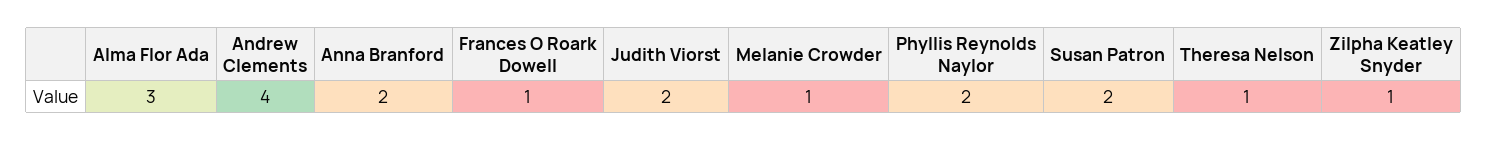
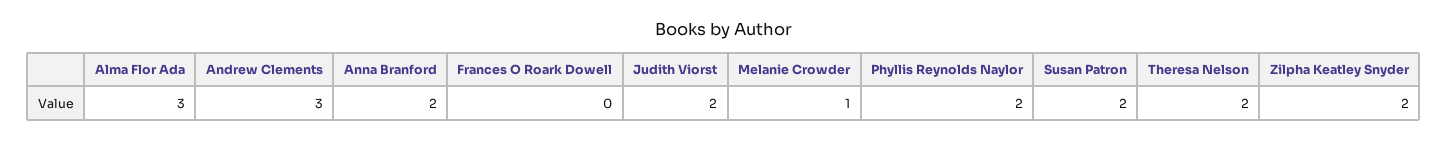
  {
    "Alma Flor Ada": 3,
-   "Andrew Clements": 4,
+   "Andrew Clements": 3,
    "Anna Branford": 2,
-   "Frances O Roark Dowell": 1,
+   "Frances O Roark Dowell": 0,
    "Judith Viorst": 2,
    "Melanie Crowder": 1,
    "Phyllis Reynolds Naylor": 2,
    "Susan Patron": 2,
-   "Theresa Nelson": 1,
+   "Theresa Nelson": 2,
-   "Zilpha Keatley Snyder": 1
+   "Zilpha Keatley Snyder": 2
  }

